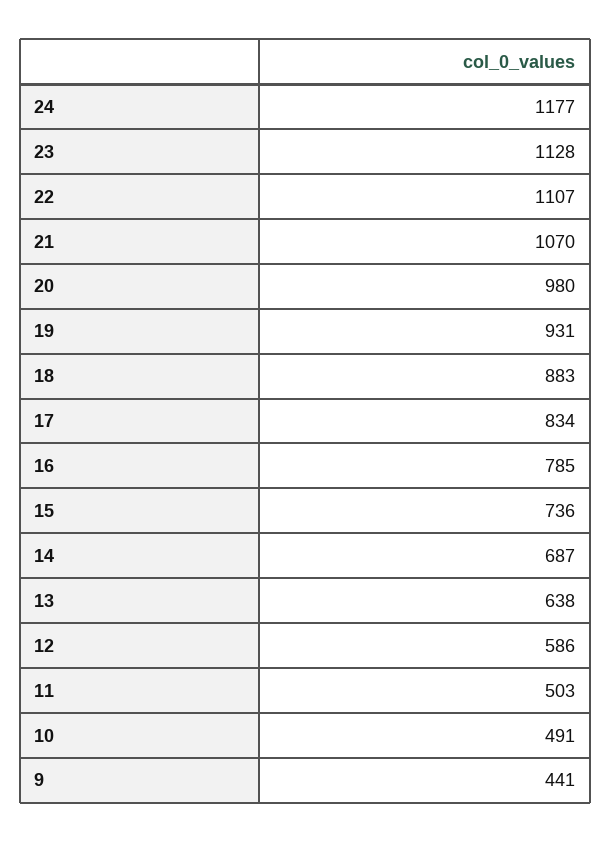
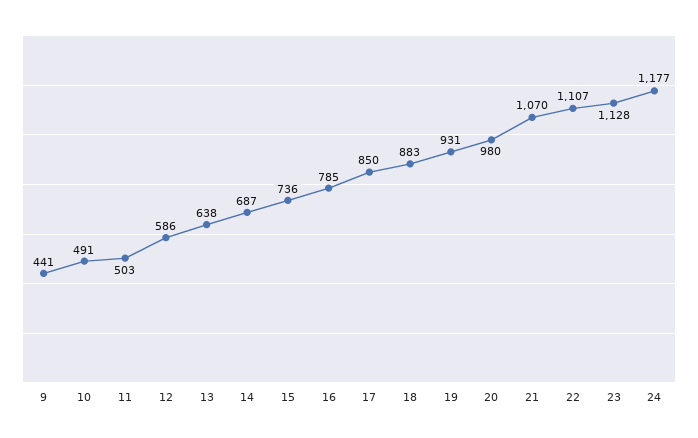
  {
    "24": 1177,
    "23": 1128,
    "22": 1107,
    "21": 1070,
    "20": 980,
    "19": 931,
    "18": 883,
-   "17": 834,
+   "17": 850,
    "16": 785,
    "15": 736,
    "14": 687,
    "13": 638,
    "12": 586,
    "11": 503,
    "10": 491,
    "9": 441
  }

